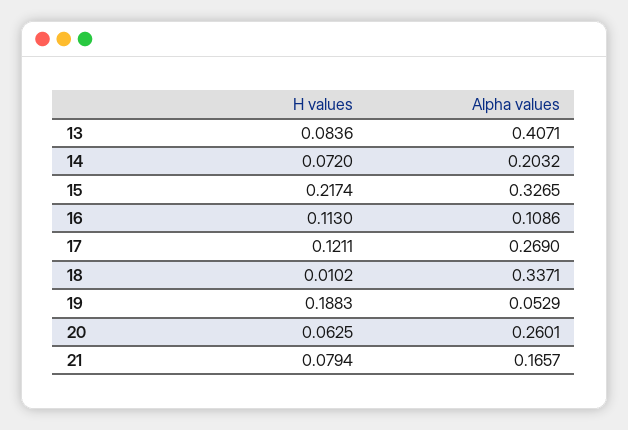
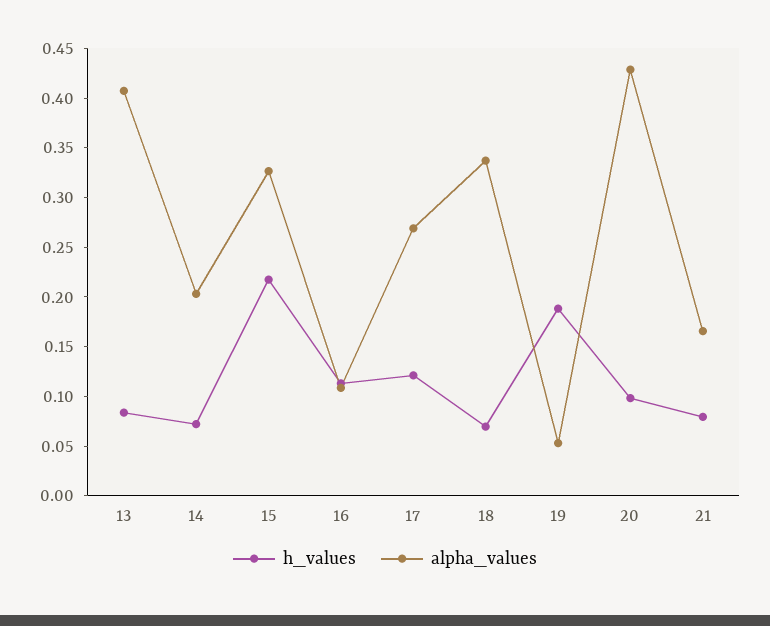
  {
    "H values": {
      "13": 0.0836,
      "14": 0.072,
      "15": 0.2174,
      "16": 0.113,
      "17": 0.1211,
-     "18": 0.0102,
+     "18": 0.07,
      "19": 0.1883,
-     "20": 0.0625,
+     "20": 0.1,
      "21": 0.0794
    },
    "Alpha values": {
      "13": 0.4071,
      "14": 0.2032,
      "15": 0.3265,
      "16": 0.1086,
      "17": 0.269,
      "18": 0.3371,
      "19": 0.0529,
-     "20": 0.2601,
+     "20": 0.43,
      "21": 0.1657
    }
  }

